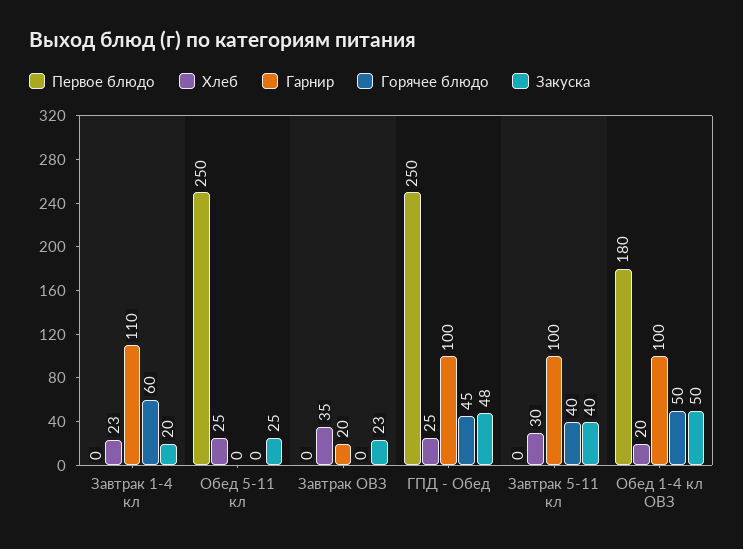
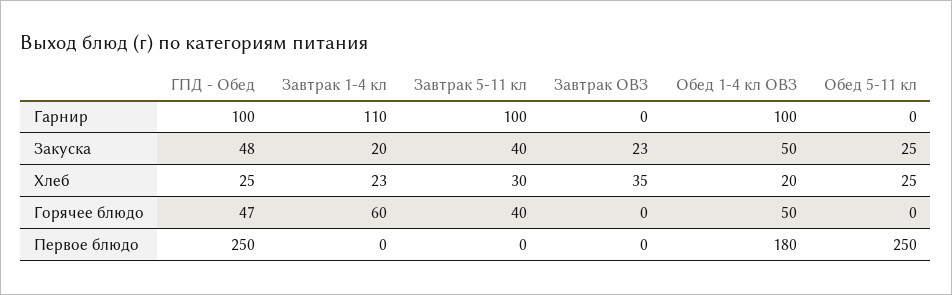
  {
    "Первое блюдо": {
      "Завтрак 1-4 кл": 0,
      "Обед 5-11 кл": 250,
      "Завтрак ОВЗ": 0,
      "ГПД - Обед": 250,
      "Завтрак 5-11 кл": 0,
      "Обед 1-4 кл ОВЗ": 180
    },
    "Хлеб": {
      "Завтрак 1-4 кл": 23,
      "Обед 5-11 кл": 25,
      "Завтрак ОВЗ": 35,
      "ГПД - Обед": 25,
      "Завтрак 5-11 кл": 30,
      "Обед 1-4 кл ОВЗ": 20
    },
    "Гарнир": {
      "Завтрак 1-4 кл": 110,
      "Обед 5-11 кл": 0,
-     "Завтрак ОВЗ": 20,
+     "Завтрак ОВЗ": 0,
      "ГПД - Обед": 100,
      "Завтрак 5-11 кл": 100,
      "Обед 1-4 кл ОВЗ": 100
    },
    "Горячее блюдо": {
      "Завтрак 1-4 кл": 60,
      "Обед 5-11 кл": 0,
      "Завтрак ОВЗ": 0,
-     "ГПД - Обед": 45,
+     "ГПД - Обед": 47,
      "Завтрак 5-11 кл": 40,
      "Обед 1-4 кл ОВЗ": 50
    },
    "Закуска": {
      "Завтрак 1-4 кл": 20,
      "Обед 5-11 кл": 25,
      "Завтрак ОВЗ": 23,
      "ГПД - Обед": 48,
      "Завтрак 5-11 кл": 40,
      "Обед 1-4 кл ОВЗ": 50
    }
  }

